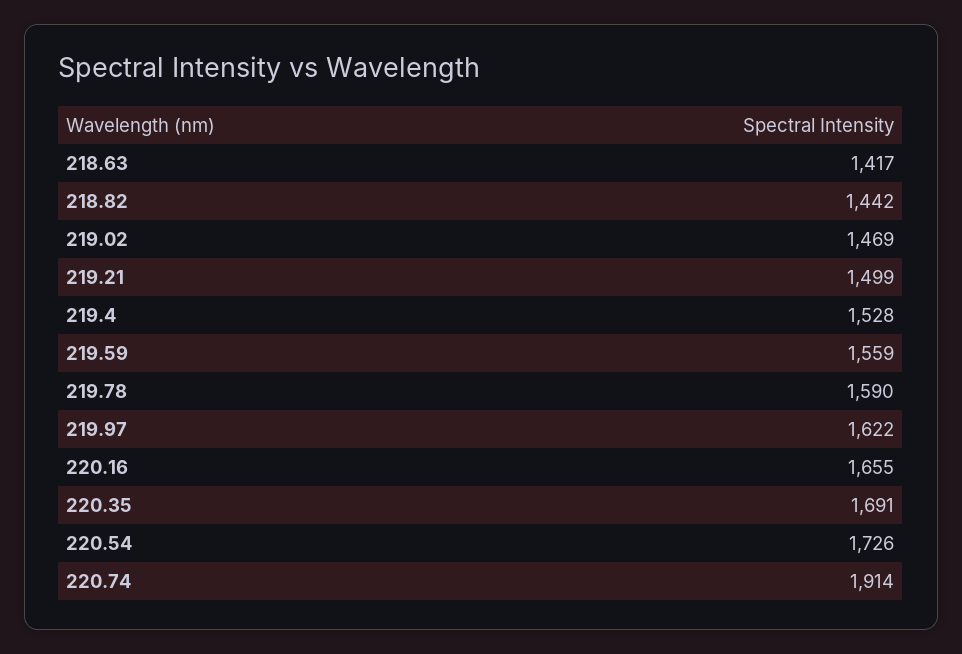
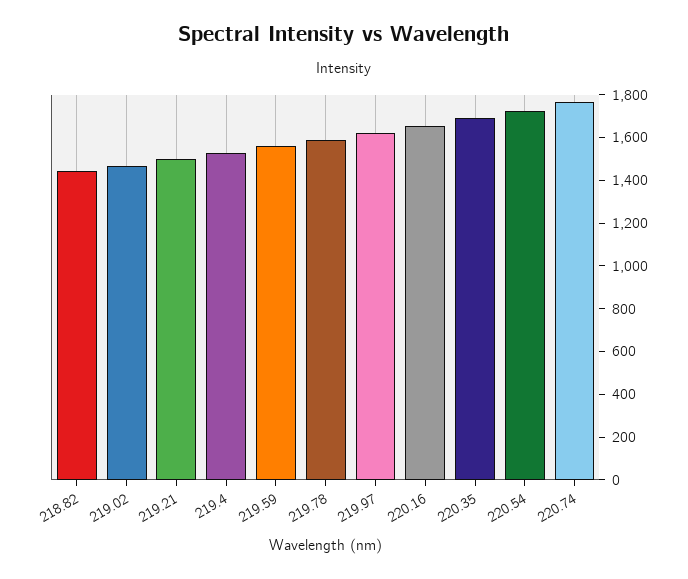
  {
-   "218.63": 1417,
    "218.82": 1442,
    "219.02": 1469,
    "219.21": 1499,
    "219.4": 1528,
    "219.59": 1559,
    "219.78": 1590,
    "219.97": 1622,
    "220.16": 1655,
    "220.35": 1691,
    "220.54": 1726,
-   "220.74": 1914
+   "220.74": 1750
  }

